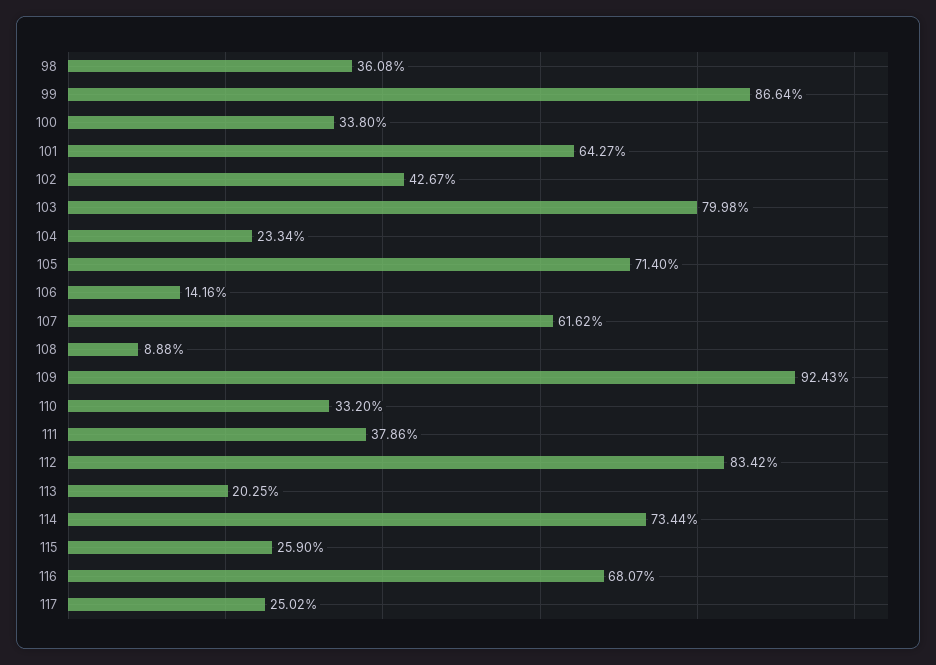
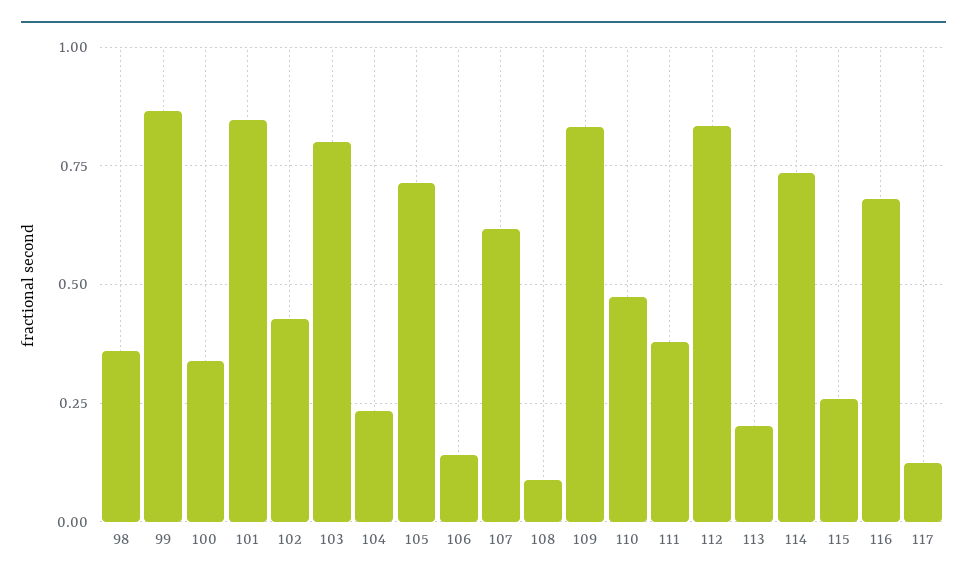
  {
    "98": 0.3608,
    "99": 0.8664,
    "100": 0.338,
-   "101": 0.6427,
+   "101": 0.85,
    "102": 0.4267,
    "103": 0.7998,
    "104": 0.2334,
    "105": 0.714,
    "106": 0.1416,
    "107": 0.6162,
    "108": 0.0888,
-   "109": 0.9243,
+   "109": 0.825,
-   "110": 0.332,
+   "110": 0.475,
    "111": 0.3786,
    "112": 0.8342,
    "113": 0.2025,
    "114": 0.7344,
    "115": 0.259,
    "116": 0.6807,
-   "117": 0.2502
+   "117": 0.125
  }

